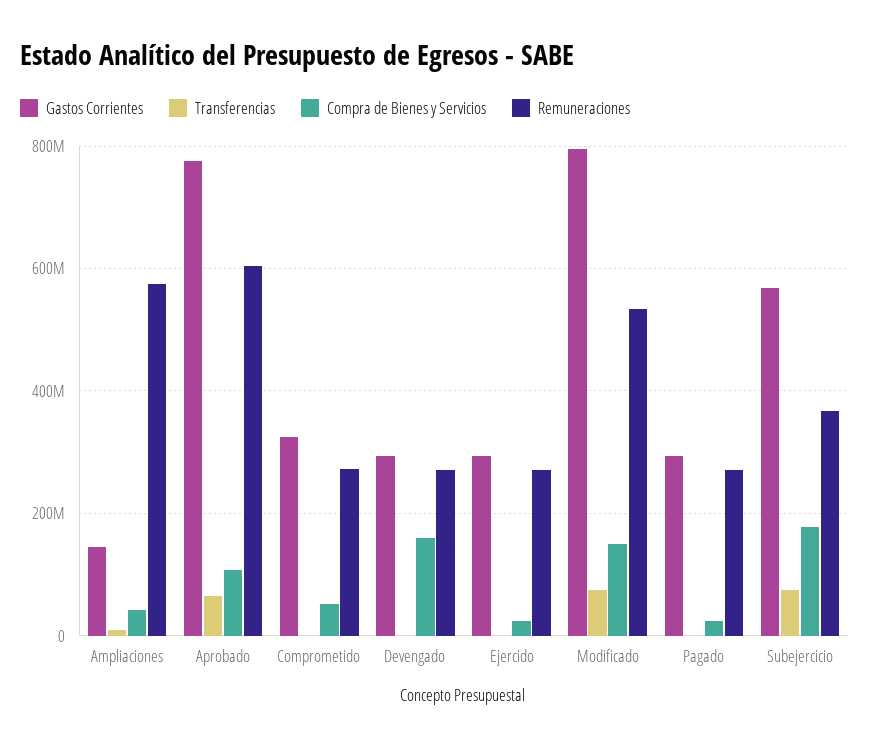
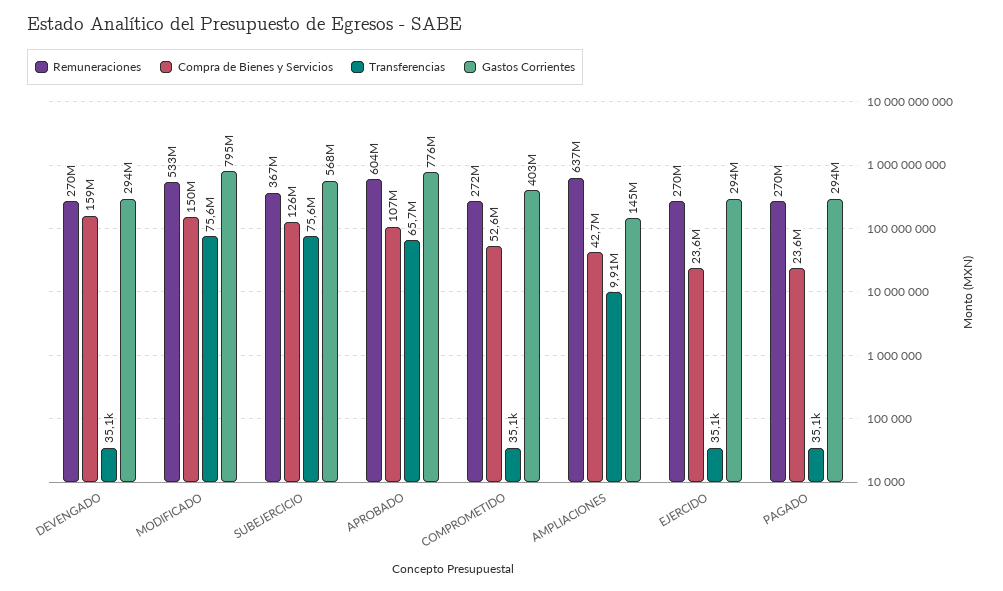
  {
    "Gastos Corrientes": {
      "Ampliaciones": 145000000,
      "Aprobado": 776000000,
-     "Comprometido": 320000000,
+     "Comprometido": 403000000,
      "Devengado": 294000000,
      "Ejercido": 294000000,
      "Modificado": 795000000,
      "Pagado": 294000000,
      "Subejercicio": 568000000
    },
    "Transferencias": {
      "Ampliaciones": 9910000,
      "Aprobado": 65700000,
      "Comprometido": 35100,
      "Devengado": 35100,
      "Ejercido": 35100,
      "Modificado": 75600000,
      "Pagado": 35100,
      "Subejercicio": 75600000
    },
    "Compra de Bienes y Servicios": {
      "Ampliaciones": 42700000,
      "Aprobado": 107000000,
      "Comprometido": 52600000,
      "Devengado": 159000000,
      "Ejercido": 23600000,
      "Modificado": 150000000,
      "Pagado": 23600000,
-     "Subejercicio": 180000000
+     "Subejercicio": 126000000
    },
    "Remuneraciones": {
-     "Ampliaciones": 580000000,
+     "Ampliaciones": 637000000,
      "Aprobado": 604000000,
      "Comprometido": 272000000,
      "Devengado": 270000000,
      "Ejercido": 270000000,
      "Modificado": 533000000,
      "Pagado": 270000000,
      "Subejercicio": 367000000
    }
  }

